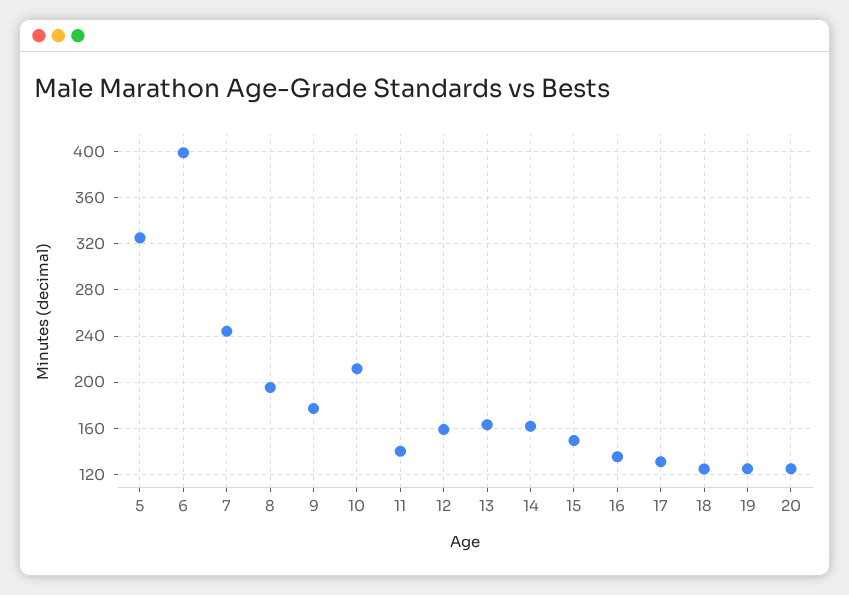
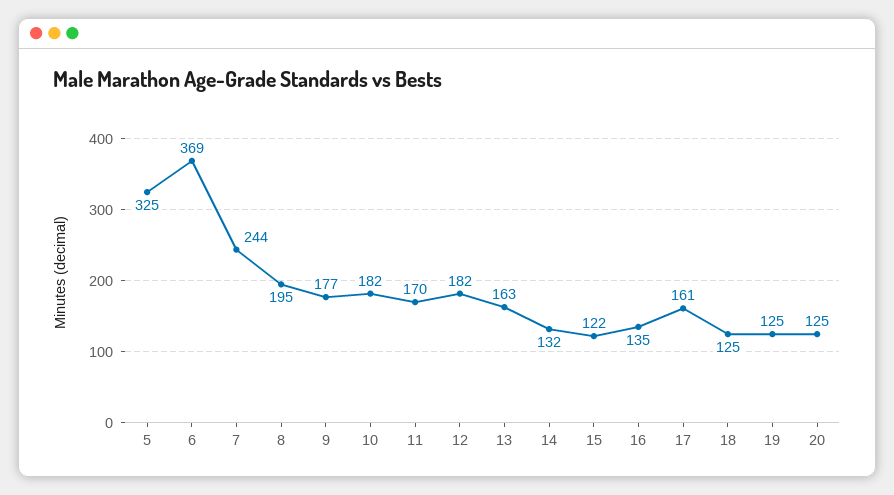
  {
    "5": 325,
-   "6": 400,
+   "6": 369,
    "7": 244,
    "8": 195,
    "9": 177,
-   "10": 210,
+   "10": 182,
-   "11": 140,
+   "11": 170,
-   "12": 160,
+   "12": 182,
    "13": 163,
-   "14": 160,
+   "14": 132,
-   "15": 150,
+   "15": 122,
    "16": 135,
-   "17": 130,
+   "17": 161,
    "18": 125,
    "19": 125,
    "20": 125
  }

